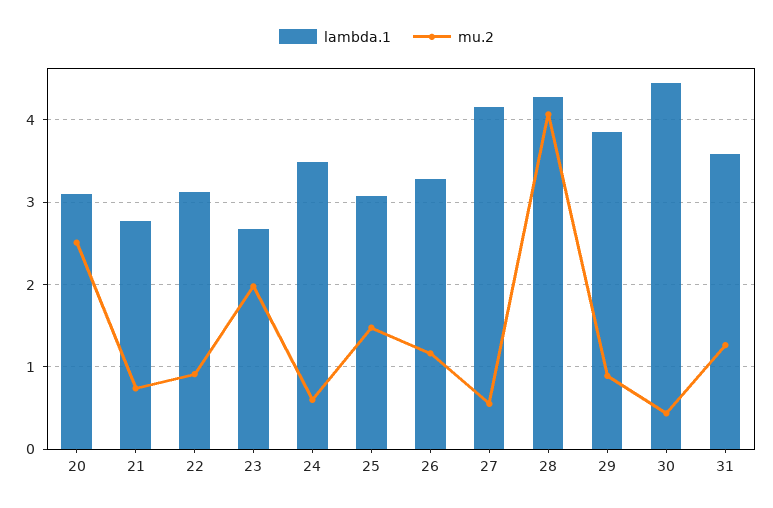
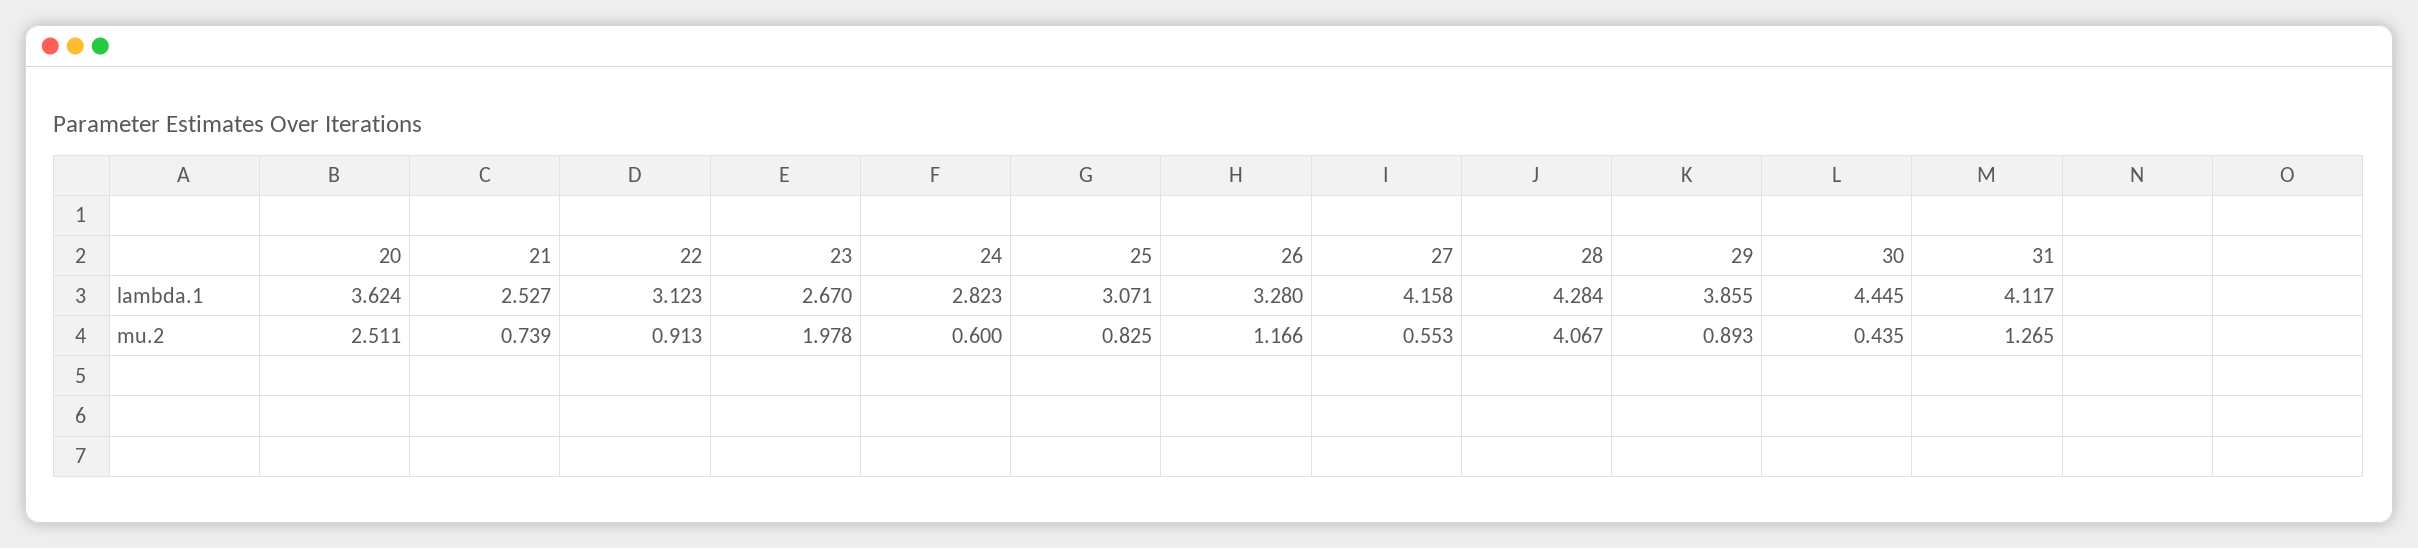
  {
    "lambda.1": {
-     "20": 3.1,
+     "20": 3.624,
-     "21": 2.8,
+     "21": 2.527,
      "22": 3.123,
      "23": 2.67,
-     "24": 3.5,
+     "24": 2.823,
      "25": 3.071,
      "26": 3.28,
      "27": 4.158,
      "28": 4.284,
      "29": 3.855,
      "30": 4.445,
-     "31": 3.6
+     "31": 4.117
    },
    "mu.2": {
      "20": 2.511,
      "21": 0.739,
      "22": 0.913,
      "23": 1.978,
      "24": 0.6,
-     "25": 1.5,
+     "25": 0.825,
      "26": 1.166,
      "27": 0.553,
      "28": 4.067,
      "29": 0.893,
      "30": 0.435,
      "31": 1.265
    }
  }

